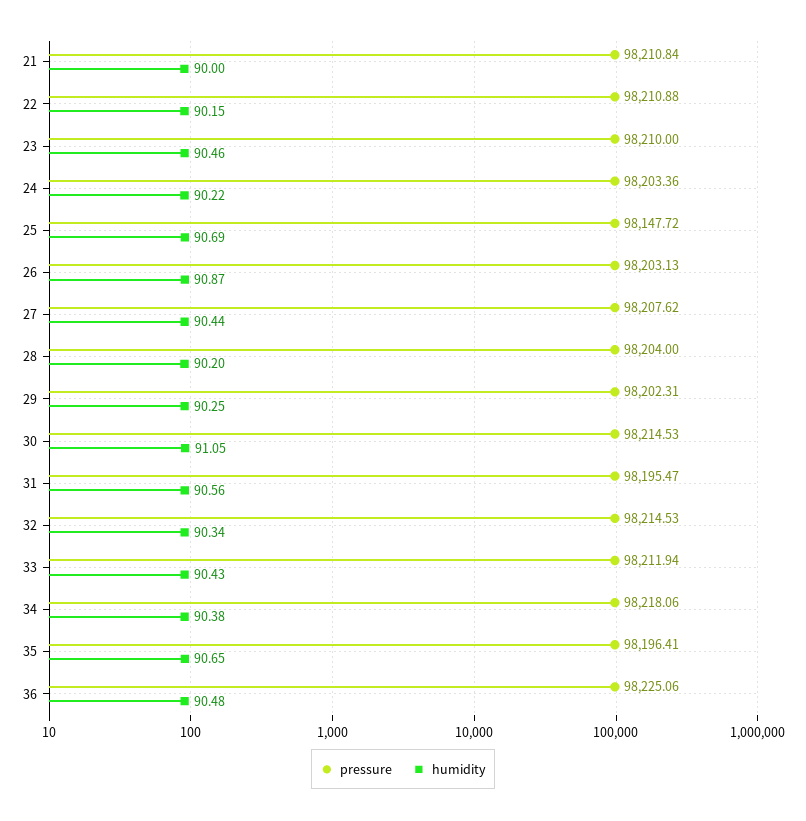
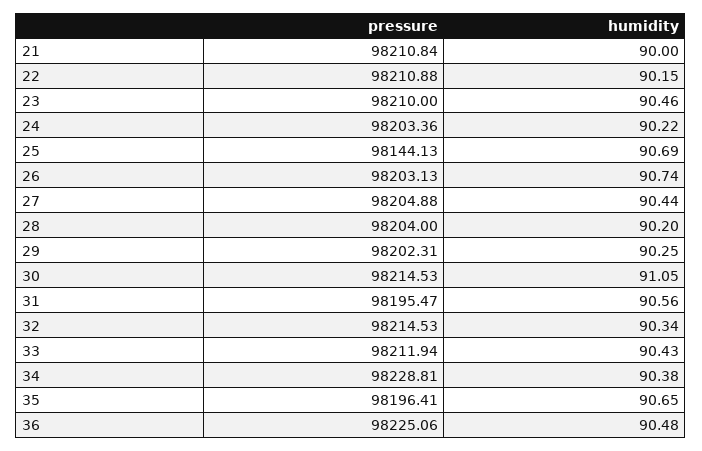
  {
    "pressure": {
      "21": 98210.84,
      "22": 98210.88,
      "23": 98210,
      "24": 98203.36,
-     "25": 98147.72,
+     "25": 98144.13,
      "26": 98203.13,
-     "27": 98207.62,
+     "27": 98204.88,
      "28": 98204,
      "29": 98202.31,
      "30": 98214.53,
      "31": 98195.47,
      "32": 98214.53,
      "33": 98211.94,
-     "34": 98218.06,
+     "34": 98228.81,
      "35": 98196.41,
      "36": 98225.06
    },
    "humidity": {
      "21": 90,
      "22": 90.15,
      "23": 90.46,
      "24": 90.22,
      "25": 90.69,
-     "26": 90.87,
+     "26": 90.74,
      "27": 90.44,
      "28": 90.2,
      "29": 90.25,
      "30": 91.05,
      "31": 90.56,
      "32": 90.34,
      "33": 90.43,
      "34": 90.38,
      "35": 90.65,
      "36": 90.48
    }
  }

